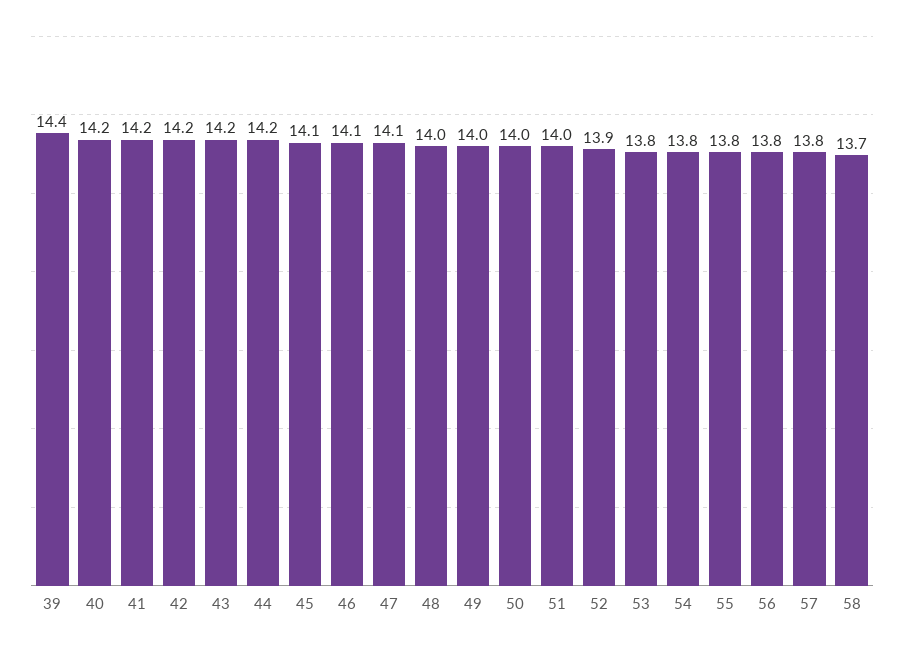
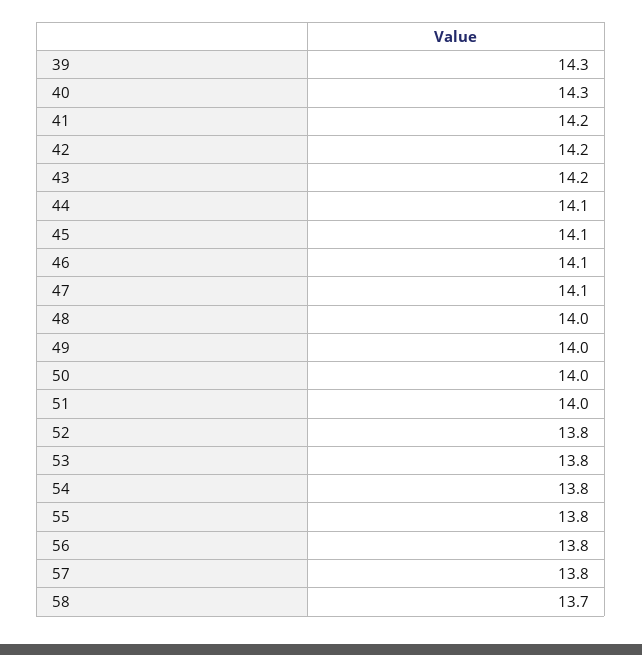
  {
-   "39": 14.4,
+   "39": 14.3,
-   "40": 14.2,
+   "40": 14.3,
    "41": 14.2,
    "42": 14.2,
    "43": 14.2,
-   "44": 14.2,
+   "44": 14.1,
    "45": 14.1,
    "46": 14.1,
    "47": 14.1,
    "48": 14,
    "49": 14,
    "50": 14,
    "51": 14,
-   "52": 13.9,
+   "52": 13.8,
    "53": 13.8,
    "54": 13.8,
    "55": 13.8,
    "56": 13.8,
    "57": 13.8,
    "58": 13.7
  }

